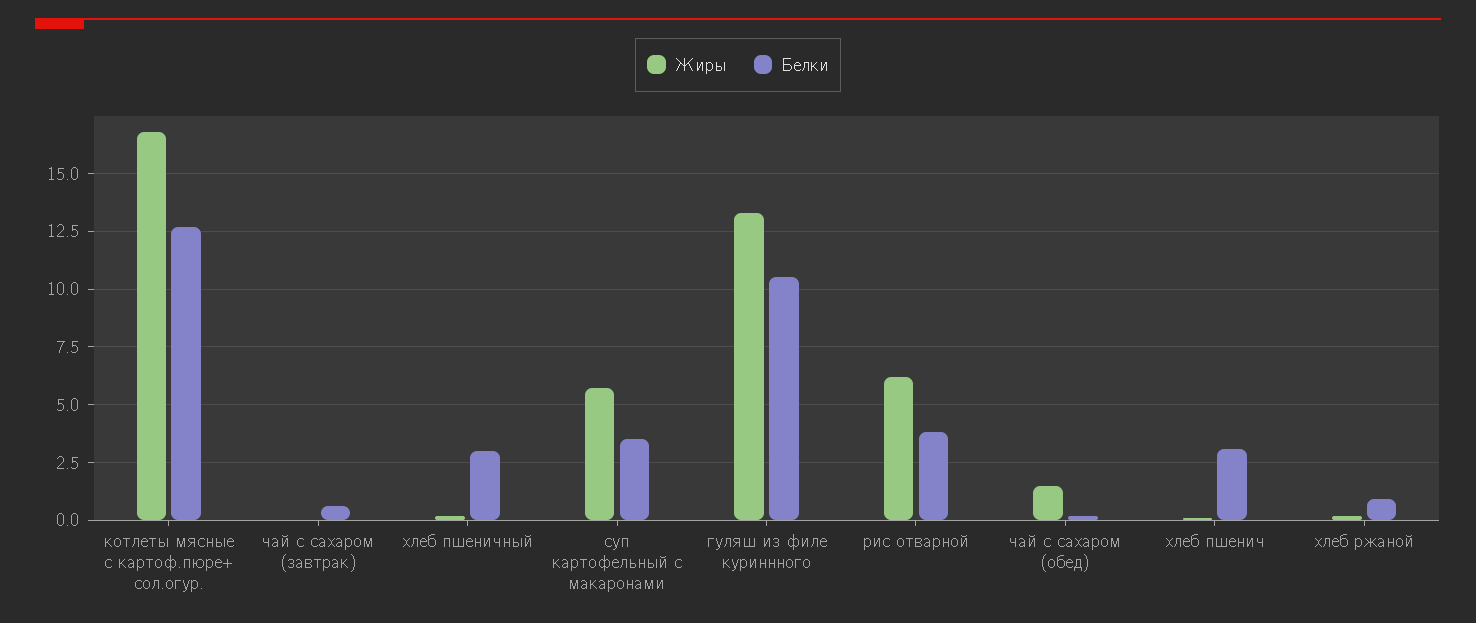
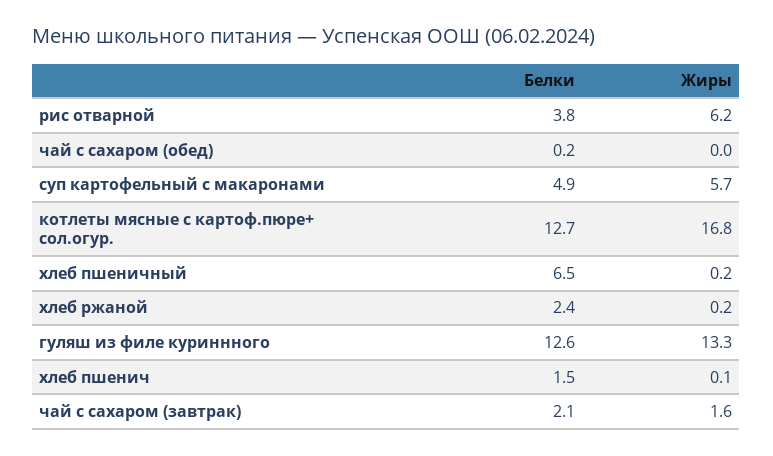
  {
    "Жиры": {
      "котлеты мясные с картоф.пюре+ сол.огур.": 16.8,
-     "чай с сахаром (завтрак)": 0,
+     "чай с сахаром (завтрак)": 1.6,
      "хлеб пшеничный": 0.2,
      "суп картофельный с макаронами": 5.7,
      "гуляш из филе куриннного": 13.3,
      "рис отварной": 6.2,
-     "чай с сахаром (обед)": 1.5,
+     "чай с сахаром (обед)": 0,
      "хлеб пшенич": 0.1,
      "хлеб ржаной": 0.2
    },
    "Белки": {
      "котлеты мясные с картоф.пюре+ сол.огур.": 12.7,
-     "чай с сахаром (завтрак)": 0.5,
+     "чай с сахаром (завтрак)": 2.1,
-     "хлеб пшеничный": 3,
+     "хлеб пшеничный": 6.5,
-     "суп картофельный с макаронами": 3.5,
+     "суп картофельный с макаронами": 4.9,
-     "гуляш из филе куриннного": 10.5,
+     "гуляш из филе куриннного": 12.6,
      "рис отварной": 3.8,
      "чай с сахаром (обед)": 0.2,
-     "хлеб пшенич": 3,
+     "хлеб пшенич": 1.5,
-     "хлеб ржаной": 1
+     "хлеб ржаной": 2.4
    }
  }

